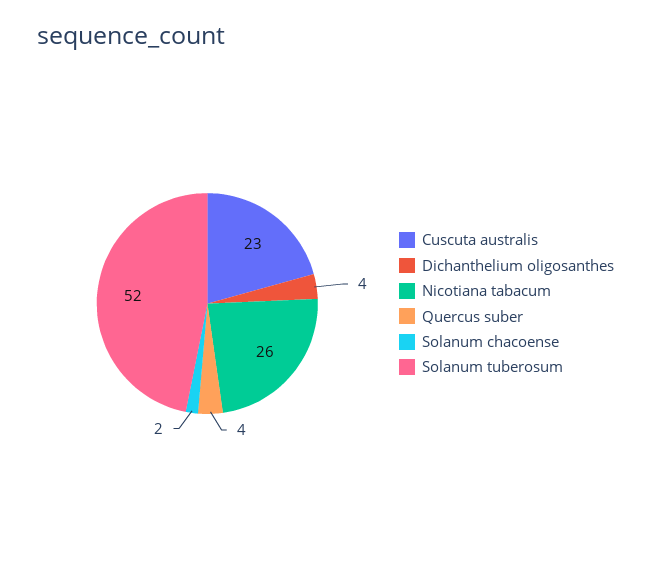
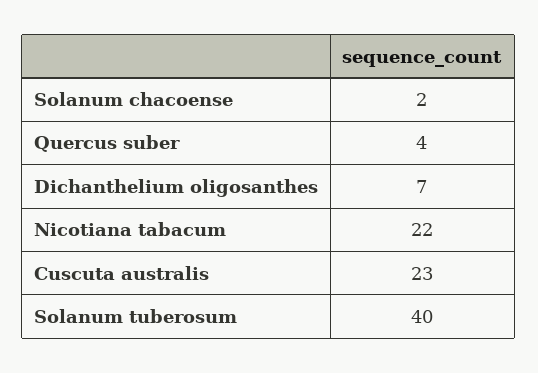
  {
    "Cuscuta australis": 23,
-   "Dichanthelium oligosanthes": 4,
+   "Dichanthelium oligosanthes": 7,
-   "Nicotiana tabacum": 26,
+   "Nicotiana tabacum": 22,
    "Quercus suber": 4,
    "Solanum chacoense": 2,
-   "Solanum tuberosum": 52
+   "Solanum tuberosum": 40
  }

